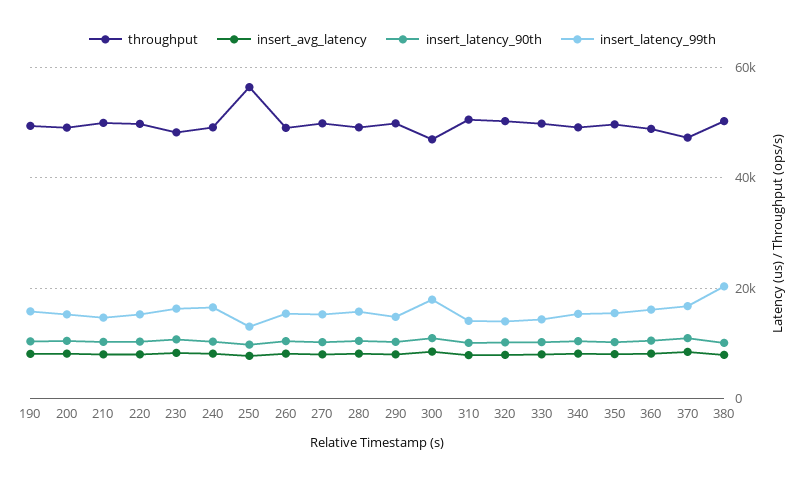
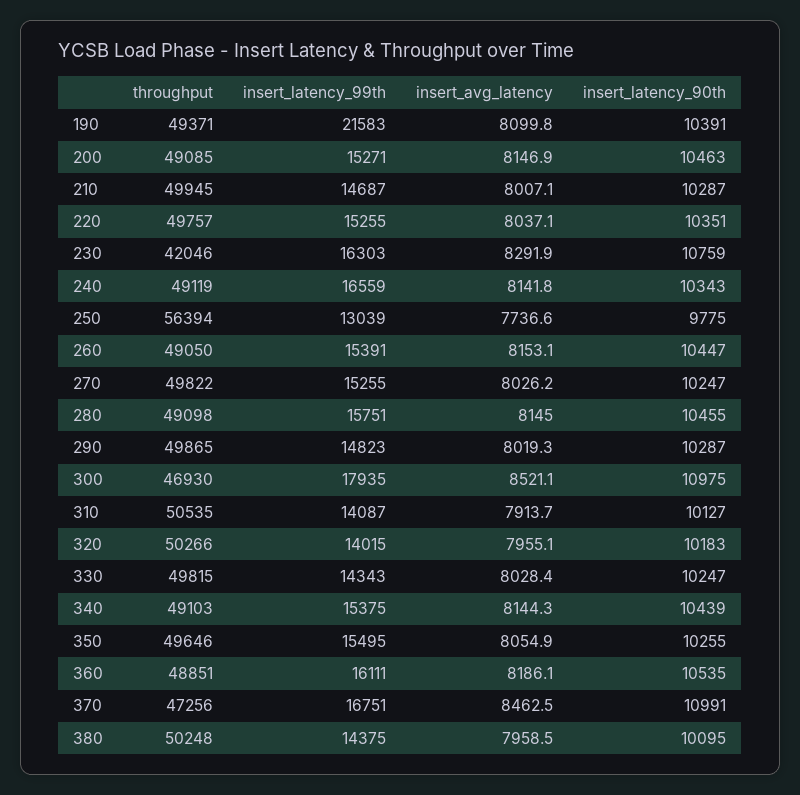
  {
    "throughput": {
      "190": 49371,
      "200": 49085,
      "210": 49945,
      "220": 49757,
-     "230": 48000,
+     "230": 42046,
      "240": 49119,
      "250": 56394,
      "260": 49050,
      "270": 49822,
      "280": 49098,
      "290": 49865,
      "300": 46930,
      "310": 50535,
      "320": 50266,
      "330": 49815,
      "340": 49103,
      "350": 49646,
      "360": 48851,
      "370": 47256,
      "380": 50248
    },
    "insert_avg_latency": {
      "190": 8099.8,
      "200": 8146.9,
      "210": 8007.1,
      "220": 8037.1,
      "230": 8291.9,
      "240": 8141.8,
      "250": 7736.6,
      "260": 8153.1,
      "270": 8026.2,
      "280": 8145,
      "290": 8019.3,
      "300": 8521.1,
      "310": 7913.7,
      "320": 7955.1,
      "330": 8028.4,
      "340": 8144.3,
      "350": 8054.9,
      "360": 8186.1,
      "370": 8462.5,
      "380": 7958.5
    },
    "insert_latency_90th": {
      "190": 10391,
      "200": 10463,
      "210": 10287,
      "220": 10351,
      "230": 10759,
      "240": 10343,
      "250": 9775,
      "260": 10447,
      "270": 10247,
      "280": 10455,
      "290": 10287,
      "300": 10975,
      "310": 10127,
      "320": 10183,
      "330": 10247,
      "340": 10439,
      "350": 10255,
      "360": 10535,
      "370": 10991,
      "380": 10095
    },
    "insert_latency_99th": {
-     "190": 16000,
+     "190": 21583,
      "200": 15271,
      "210": 14687,
      "220": 15255,
      "230": 16303,
      "240": 16559,
      "250": 13039,
      "260": 15391,
      "270": 15255,
      "280": 15751,
      "290": 14823,
      "300": 17935,
      "310": 14087,
      "320": 14015,
      "330": 14343,
      "340": 15375,
      "350": 15495,
      "360": 16111,
      "370": 16751,
-     "380": 20000
+     "380": 14375
    }
  }

